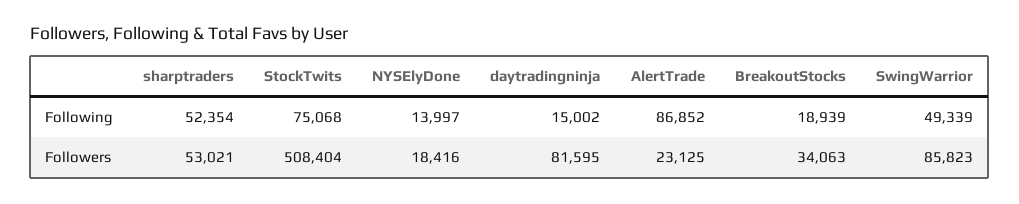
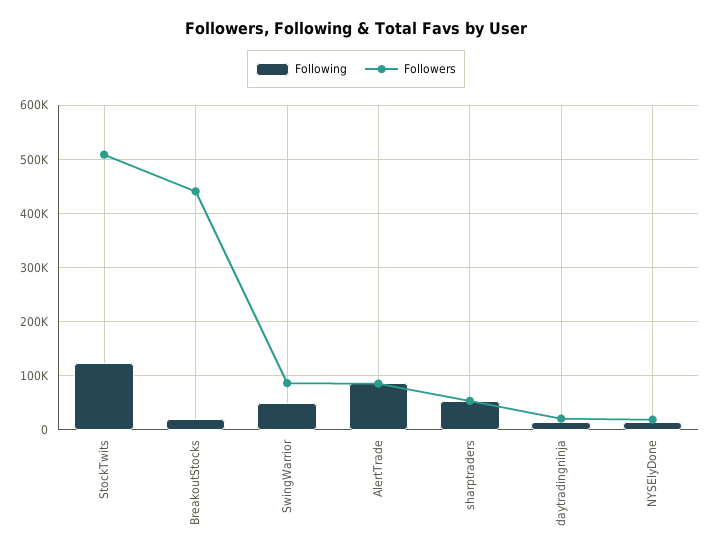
  {
    "Following": {
      "sharptraders": 52354,
-     "StockTwits": 75068,
+     "StockTwits": 120000,
      "NYSElyDone": 13997,
      "daytradingninja": 15002,
      "AlertTrade": 86852,
      "BreakoutStocks": 18939,
      "SwingWarrior": 49339
    },
    "Followers": {
      "sharptraders": 53021,
      "StockTwits": 508404,
      "NYSElyDone": 18416,
-     "daytradingninja": 81595,
+     "daytradingninja": 20000,
-     "AlertTrade": 23125,
+     "AlertTrade": 80000,
-     "BreakoutStocks": 34063,
+     "BreakoutStocks": 440000,
      "SwingWarrior": 85823
    }
  }

